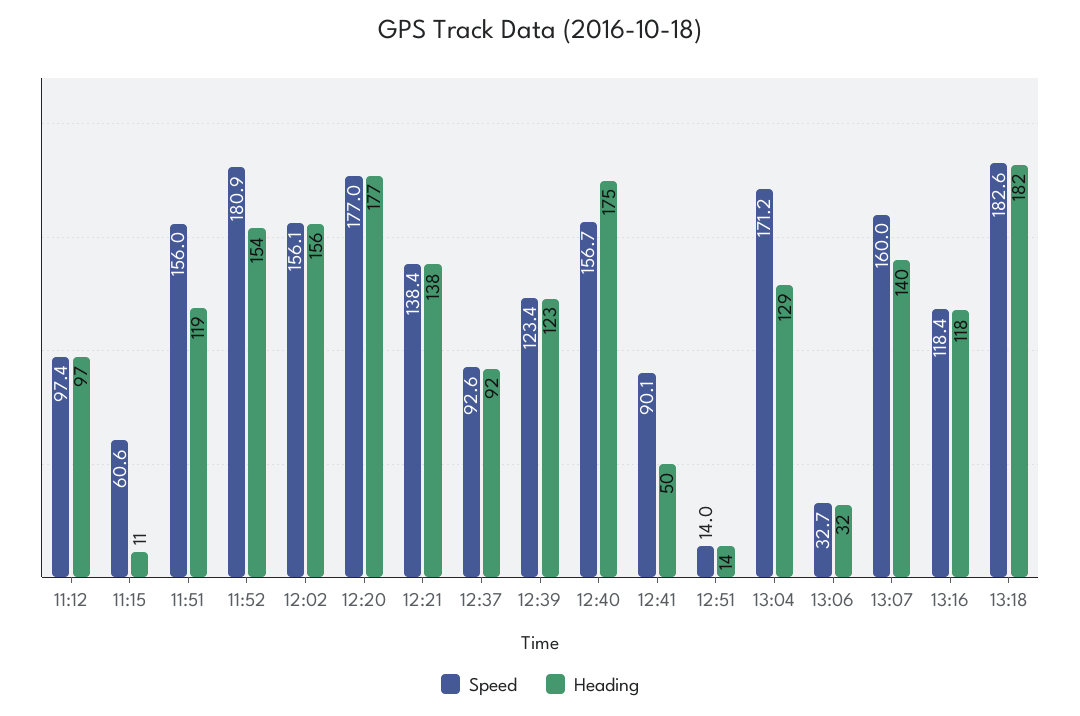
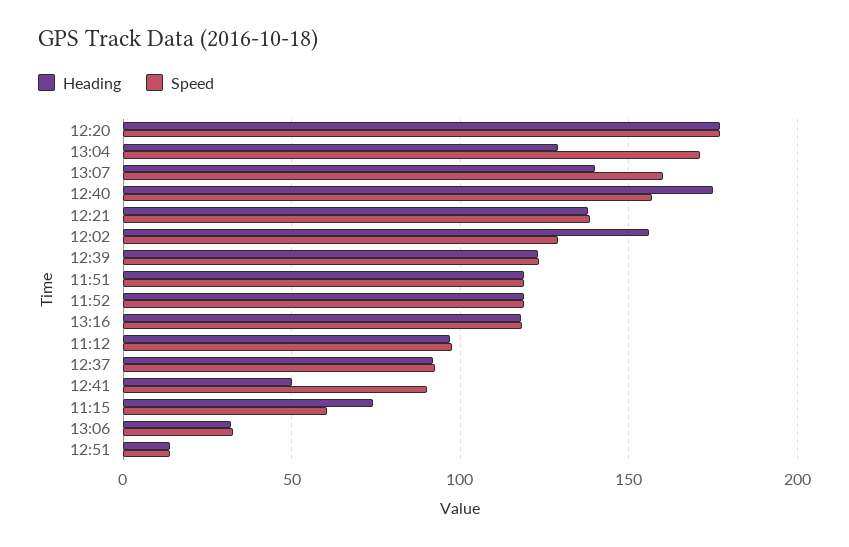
  {
    "Speed": {
      "11:12": 97.4,
      "11:15": 60.6,
-     "11:51": 156,
+     "11:51": 120,
-     "11:52": 180.9,
+     "11:52": 120,
-     "12:02": 156.1,
+     "12:02": 130,
      "12:20": 177,
      "12:21": 138.4,
      "12:37": 92.6,
      "12:39": 123.4,
      "12:40": 156.7,
      "12:41": 90.1,
      "12:51": 14,
      "13:04": 171.2,
      "13:06": 32.7,
      "13:07": 160,
-     "13:16": 118.4,
+     "13:16": 118.4
-     "13:18": 182.6
    },
    "Heading": {
      "11:12": 97,
-     "11:15": 11,
+     "11:15": 75,
      "11:51": 119,
-     "11:52": 154,
+     "11:52": 120,
      "12:02": 156,
      "12:20": 177,
      "12:21": 138,
      "12:37": 92,
      "12:39": 123,
      "12:40": 175,
      "12:41": 50,
      "12:51": 14,
      "13:04": 129,
      "13:06": 32,
      "13:07": 140,
-     "13:16": 118,
+     "13:16": 118
-     "13:18": 182
    }
  }

